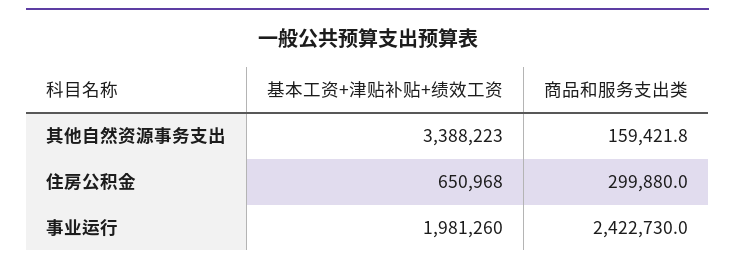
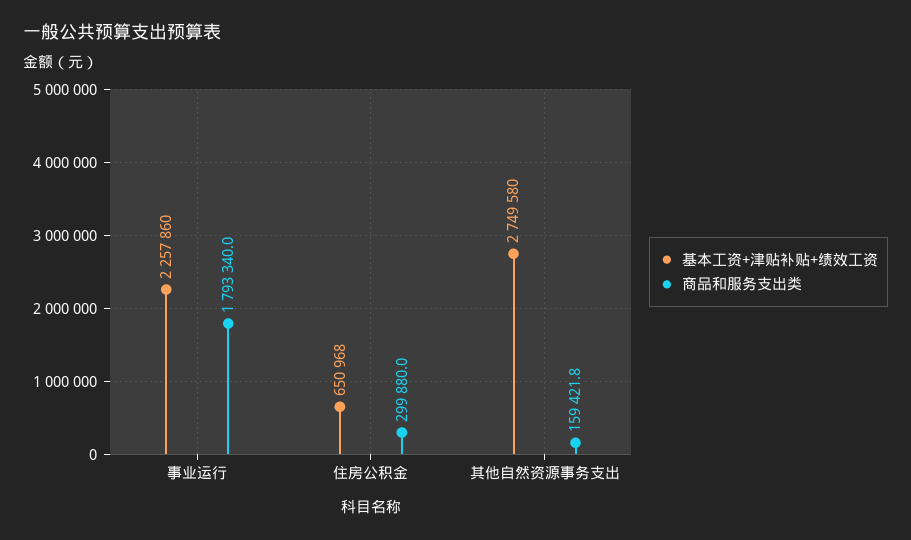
  {
    "基本工资+津贴补贴+绩效工资": {
-     "其他自然资源事务支出": 3388223,
+     "其他自然资源事务支出": 2749580,
      "住房公积金": 650968,
-     "事业运行": 1981260
+     "事业运行": 2257860
    },
    "商品和服务支出类": {
      "其他自然资源事务支出": 159421.8,
      "住房公积金": 299880,
-     "事业运行": 2422730
+     "事业运行": 1793340
    }
  }

